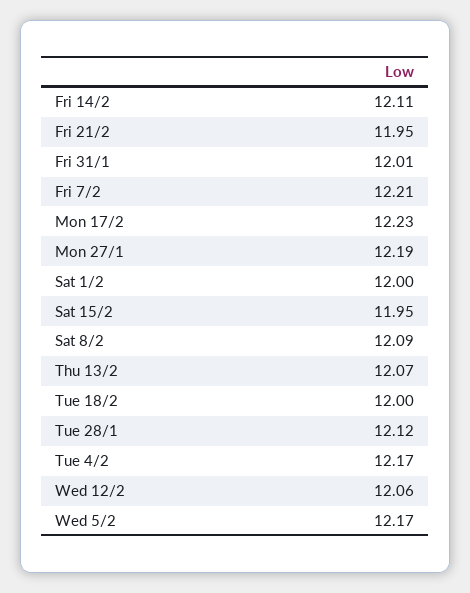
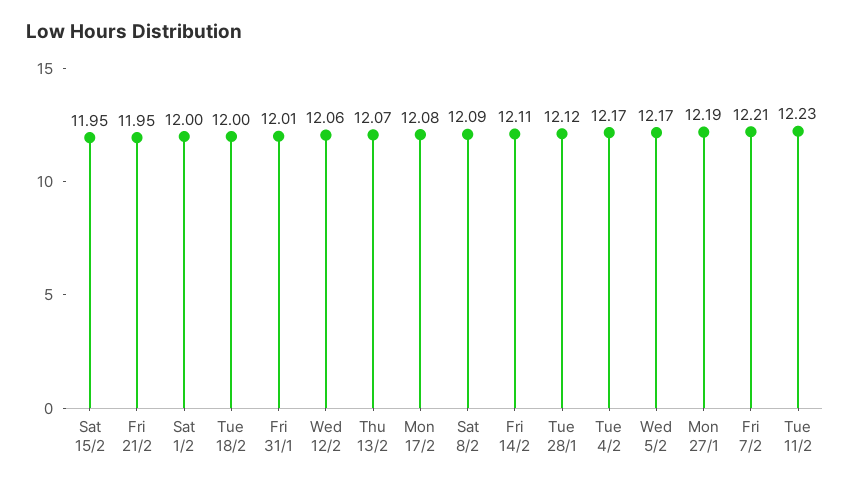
  {
    "Fri 14/2": 12.11,
    "Fri 21/2": 11.95,
    "Fri 31/1": 12.01,
    "Fri 7/2": 12.21,
-   "Mon 17/2": 12.23,
+   "Mon 17/2": 12.08,
    "Mon 27/1": 12.19,
    "Sat 1/2": 12,
    "Sat 15/2": 11.95,
    "Sat 8/2": 12.09,
    "Thu 13/2": 12.07,
    "Tue 18/2": 12,
    "Tue 28/1": 12.12,
    "Tue 4/2": 12.17,
    "Wed 12/2": 12.06,
-   "Wed 5/2": 12.17
+   "Wed 5/2": 12.17,
+   "Tue 11/2": 12.23
  }

